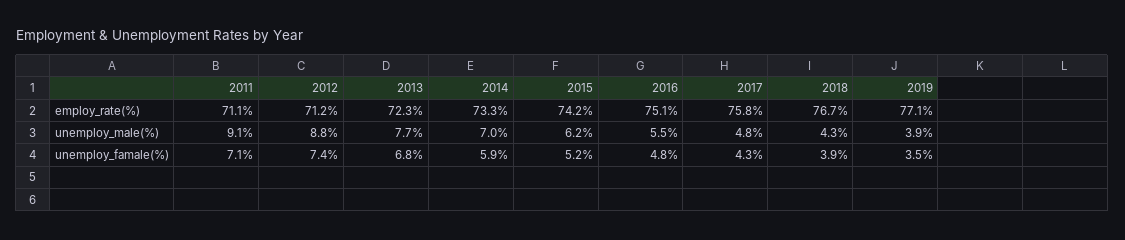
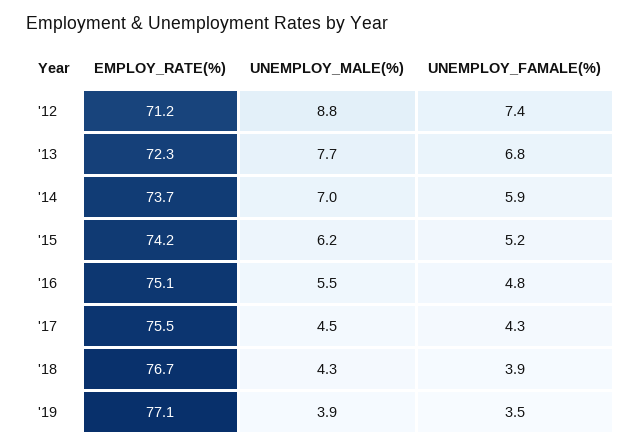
  {
-   "2011": {
-     "employ_rate(%)": 71.1,
-     "unemploy_male(%)": 9.1,
-     "unemploy_famale(%)": 7.1
-   },
    "2012": {
      "employ_rate(%)": 71.2,
      "unemploy_male(%)": 8.8,
      "unemploy_famale(%)": 7.4
    },
    "2013": {
      "employ_rate(%)": 72.3,
      "unemploy_male(%)": 7.7,
      "unemploy_famale(%)": 6.8
    },
    "2014": {
-     "employ_rate(%)": 73.3,
+     "employ_rate(%)": 73.7,
      "unemploy_male(%)": 7,
      "unemploy_famale(%)": 5.9
    },
    "2015": {
      "employ_rate(%)": 74.2,
      "unemploy_male(%)": 6.2,
      "unemploy_famale(%)": 5.2
    },
    "2016": {
      "employ_rate(%)": 75.1,
      "unemploy_male(%)": 5.5,
      "unemploy_famale(%)": 4.8
    },
    "2017": {
-     "employ_rate(%)": 75.8,
+     "employ_rate(%)": 75.5,
-     "unemploy_male(%)": 4.8,
+     "unemploy_male(%)": 4.5,
      "unemploy_famale(%)": 4.3
    },
    "2018": {
      "employ_rate(%)": 76.7,
      "unemploy_male(%)": 4.3,
      "unemploy_famale(%)": 3.9
    },
    "2019": {
      "employ_rate(%)": 77.1,
      "unemploy_male(%)": 3.9,
      "unemploy_famale(%)": 3.5
    }
  }

